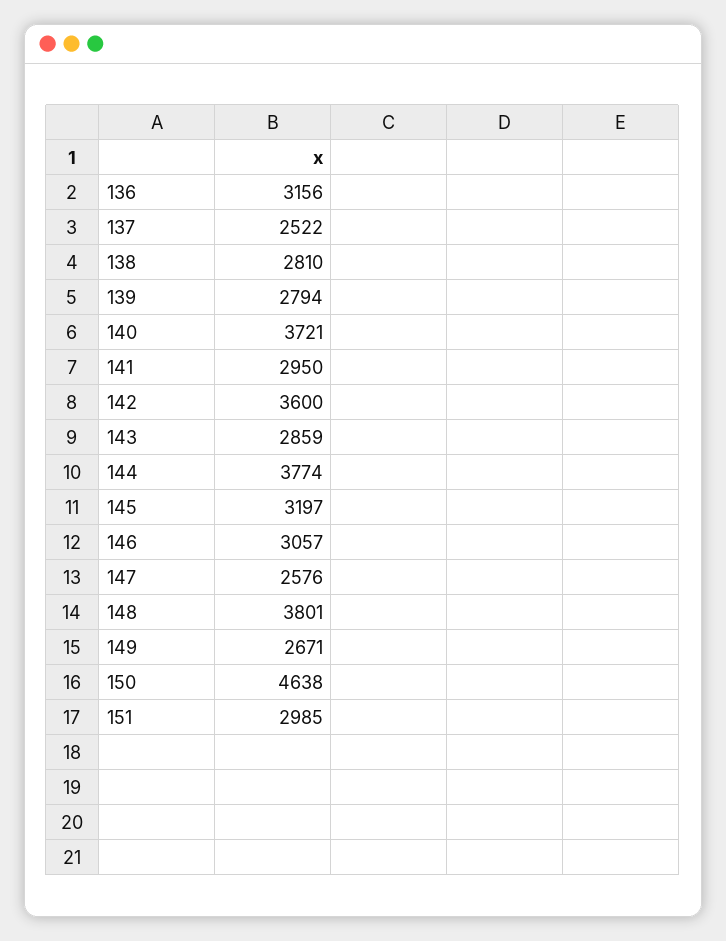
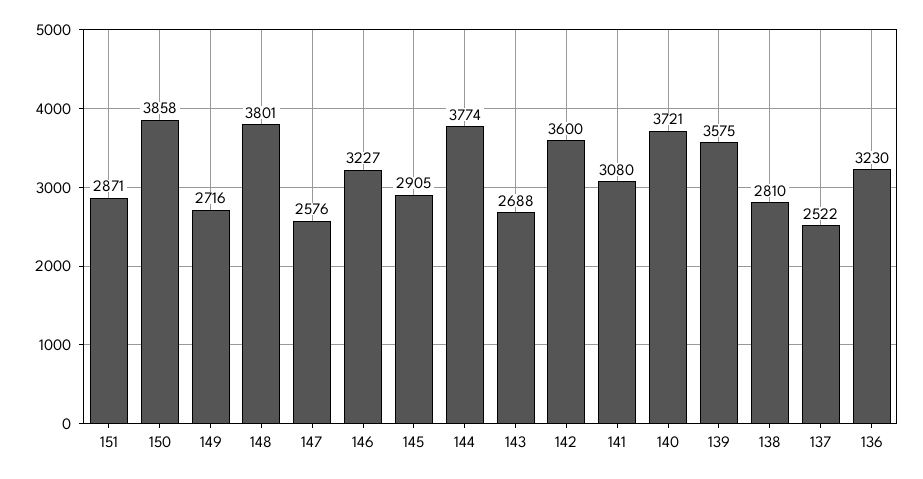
  {
-   "136": 3156,
+   "136": 3230,
    "137": 2522,
    "138": 2810,
-   "139": 2794,
+   "139": 3575,
    "140": 3721,
-   "141": 2950,
+   "141": 3080,
    "142": 3600,
-   "143": 2859,
+   "143": 2688,
    "144": 3774,
-   "145": 3197,
+   "145": 2905,
-   "146": 3057,
+   "146": 3227,
    "147": 2576,
    "148": 3801,
-   "149": 2671,
+   "149": 2716,
-   "150": 4638,
+   "150": 3858,
-   "151": 2985
+   "151": 2871
  }

